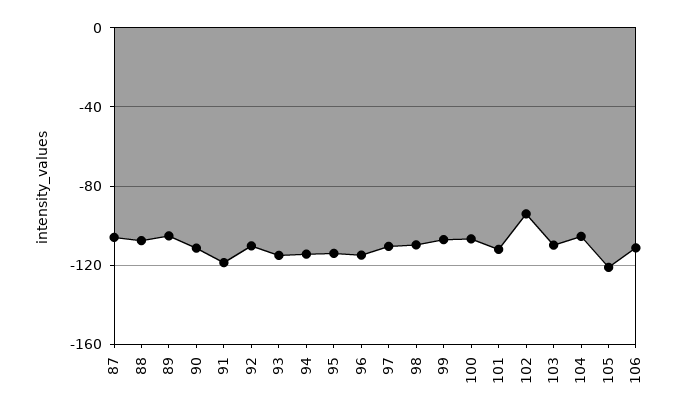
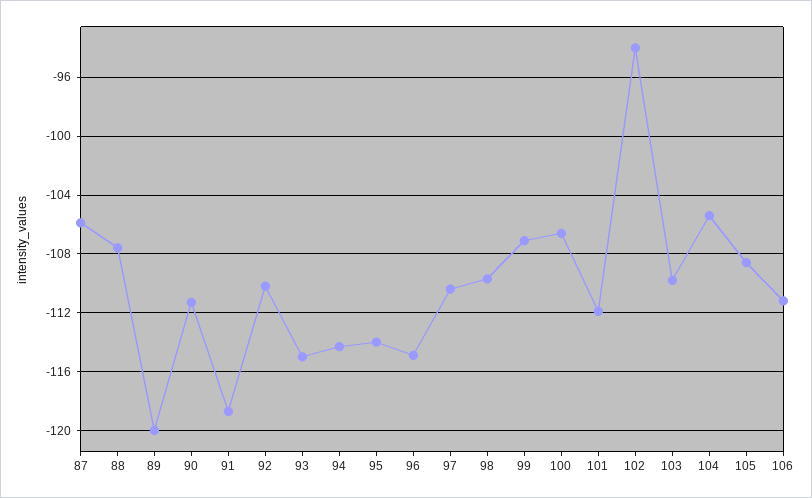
  {
    "87": -106,
    "88": -107.5,
-   "89": -105,
+   "89": -120,
    "90": -111.5,
    "91": -118.5,
    "92": -110,
    "93": -115,
    "94": -114.5,
    "95": -114,
    "96": -115,
    "97": -110.5,
    "98": -109.5,
    "99": -107,
    "100": -106.5,
    "101": -112,
    "102": -94,
    "103": -110,
    "104": -105.5,
-   "105": -120,
+   "105": -108.5,
    "106": -111
  }

